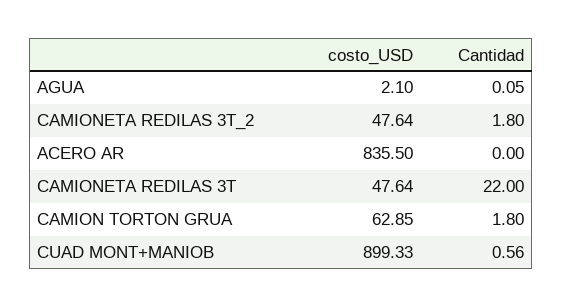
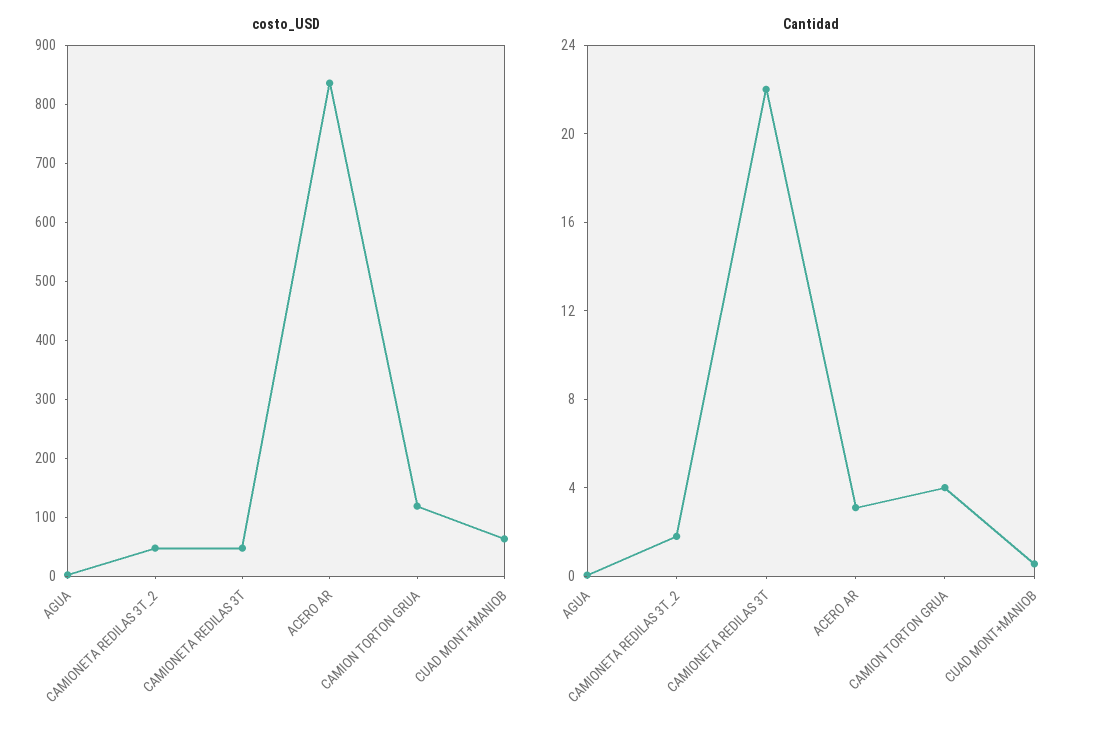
  {
    "costo_USD": {
      "AGUA": 2.1,
      "CAMIONETA REDILAS 3T_2": 47.64,
      "ACERO AR": 835.5,
      "CAMIONETA REDILAS 3T": 47.64,
-     "CAMION TORTON GRUA": 62.85,
+     "CAMION TORTON GRUA": 120,
-     "CUAD MONT+MANIOB": 899.33
+     "CUAD MONT+MANIOB": 60
    },
    "Cantidad": {
      "AGUA": 0.05,
      "CAMIONETA REDILAS 3T_2": 1.8,
-     "ACERO AR": 0,
+     "ACERO AR": 3,
      "CAMIONETA REDILAS 3T": 22,
-     "CAMION TORTON GRUA": 1.8,
+     "CAMION TORTON GRUA": 4,
      "CUAD MONT+MANIOB": 0.56
    }
  }

